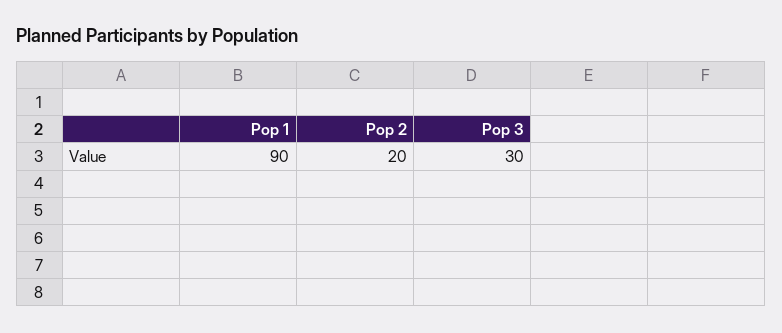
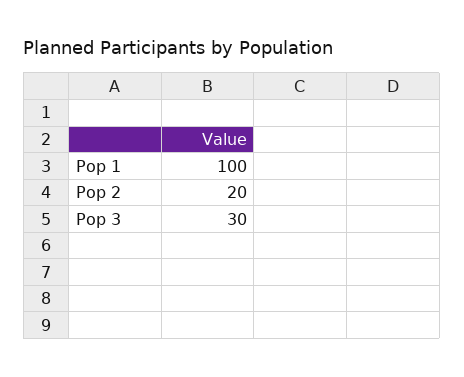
  {
-   "Pop 1": 90,
+   "Pop 1": 100,
    "Pop 2": 20,
    "Pop 3": 30
  }

